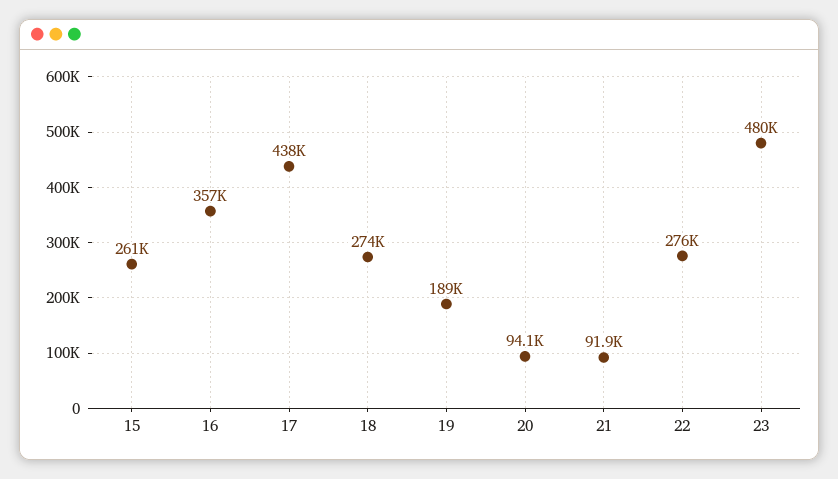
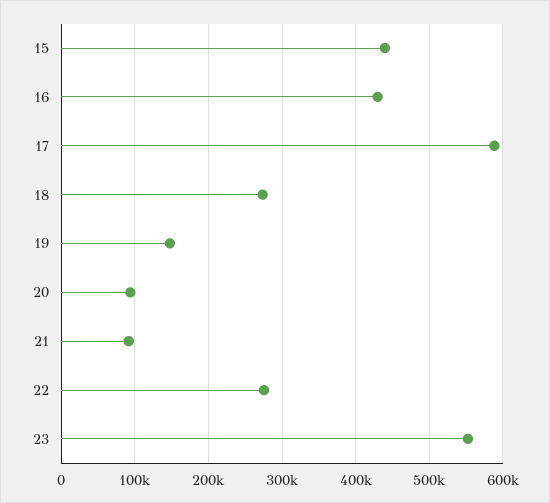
  {
-   "15": 261000,
+   "15": 440000,
-   "16": 357000,
+   "16": 430000,
-   "17": 438000,
+   "17": 590000,
    "18": 274000,
-   "19": 189000,
+   "19": 150000,
    "20": 94100,
    "21": 91900,
    "22": 276000,
-   "23": 480000
+   "23": 550000
  }

